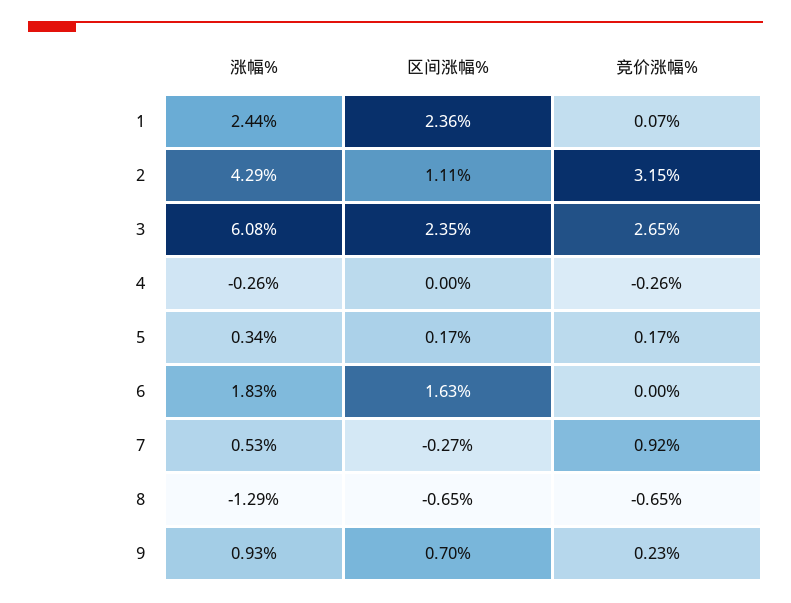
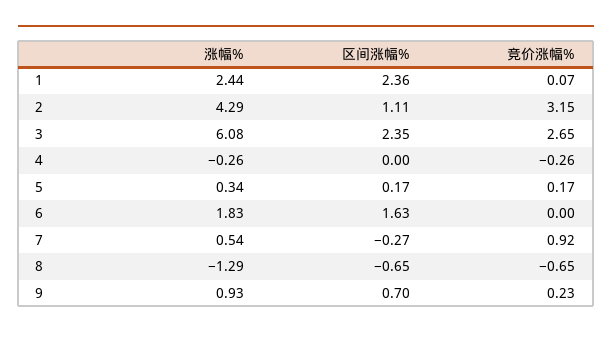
  {
    "涨幅%": {
      "1": 2.44,
      "2": 4.29,
      "3": 6.08,
      "4": -0.26,
      "5": 0.34,
      "6": 1.83,
-     "7": 0.53,
+     "7": 0.54,
      "8": -1.29,
      "9": 0.93
    },
    "区间涨幅%": {
      "1": 2.36,
      "2": 1.11,
      "3": 2.35,
      "4": 0,
      "5": 0.17,
      "6": 1.63,
      "7": -0.27,
      "8": -0.65,
      "9": 0.7
    },
    "竞价涨幅%": {
      "1": 0.07,
      "2": 3.15,
      "3": 2.65,
      "4": -0.26,
      "5": 0.17,
      "6": 0,
      "7": 0.92,
      "8": -0.65,
      "9": 0.23
    }
  }

